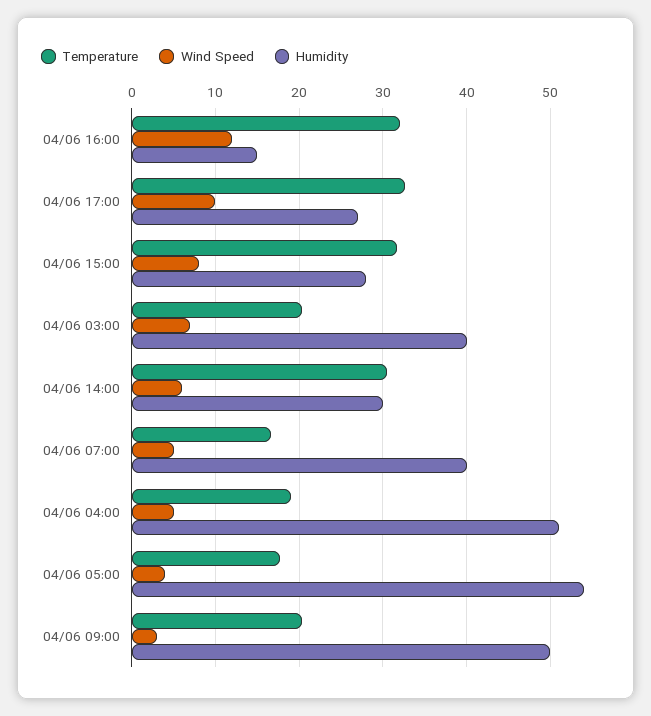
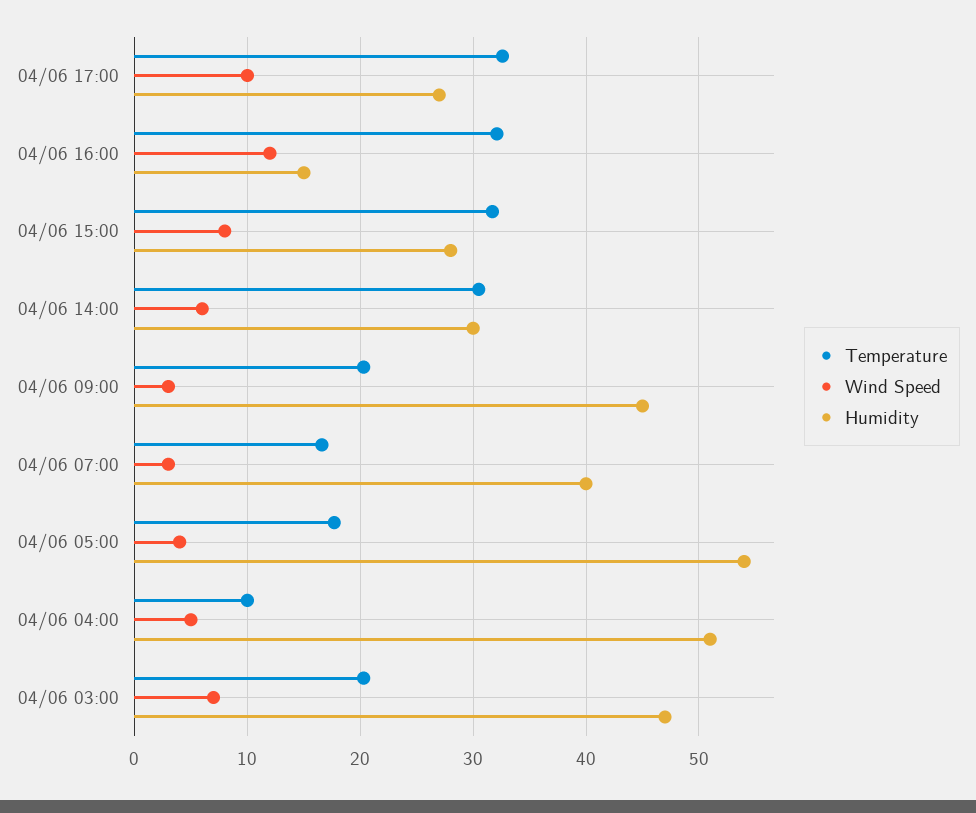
  {
    "Temperature": {
      "04/06 16:00": 32,
      "04/06 17:00": 33,
      "04/06 15:00": 32,
      "04/06 03:00": 20,
      "04/06 14:00": 31,
      "04/06 07:00": 17,
-     "04/06 04:00": 19,
+     "04/06 04:00": 10,
      "04/06 05:00": 18,
      "04/06 09:00": 20
    },
    "Wind Speed": {
      "04/06 16:00": 12,
      "04/06 17:00": 10,
      "04/06 15:00": 8,
      "04/06 03:00": 7,
      "04/06 14:00": 6,
-     "04/06 07:00": 5,
+     "04/06 07:00": 3,
      "04/06 04:00": 5,
      "04/06 05:00": 4,
      "04/06 09:00": 3
    },
    "Humidity": {
      "04/06 16:00": 15,
      "04/06 17:00": 27,
      "04/06 15:00": 28,
-     "04/06 03:00": 40,
+     "04/06 03:00": 47,
      "04/06 14:00": 30,
      "04/06 07:00": 40,
      "04/06 04:00": 51,
      "04/06 05:00": 54,
-     "04/06 09:00": 50
+     "04/06 09:00": 45
    }
  }

